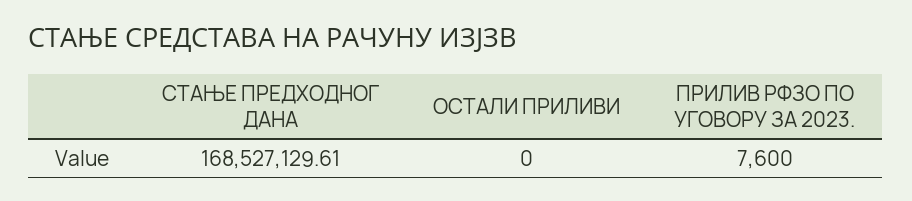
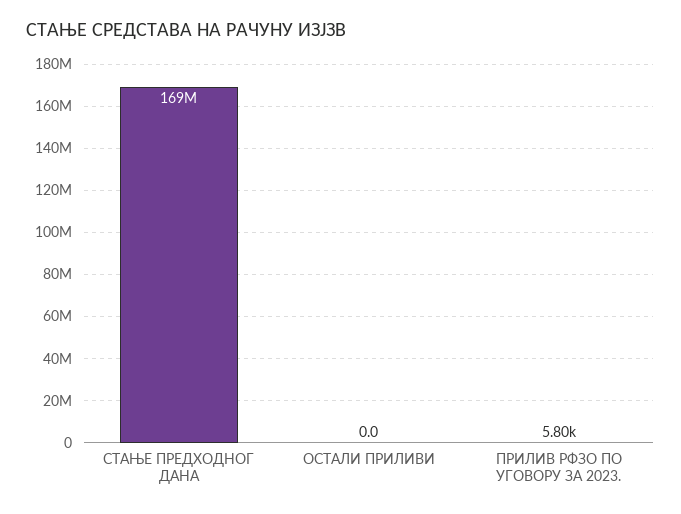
  {
    "СТАЊЕ ПРЕДХОДНОГ ДАНА": 168527129.61,
    "ОСТАЛИ ПРИЛИВИ": 0,
-   "ПРИЛИВ РФЗО ПО УГОВОРУ ЗА 2023.": 7600
+   "ПРИЛИВ РФЗО ПО УГОВОРУ ЗА 2023.": 5800
  }

